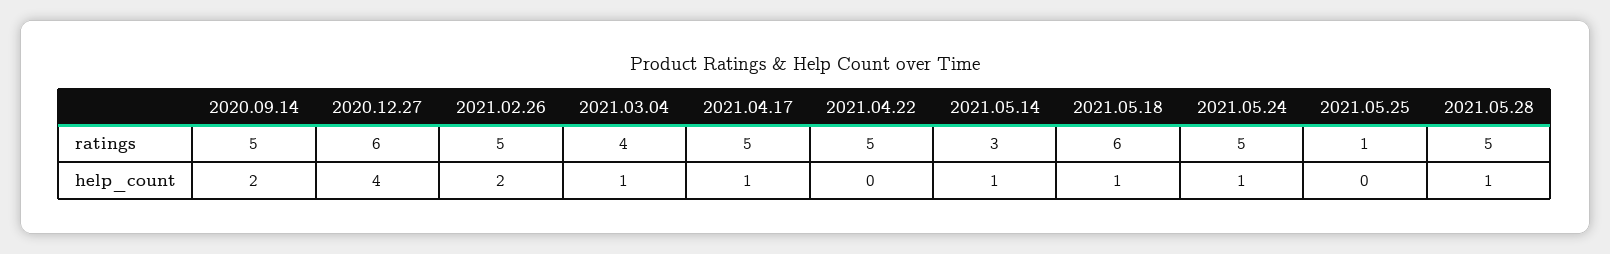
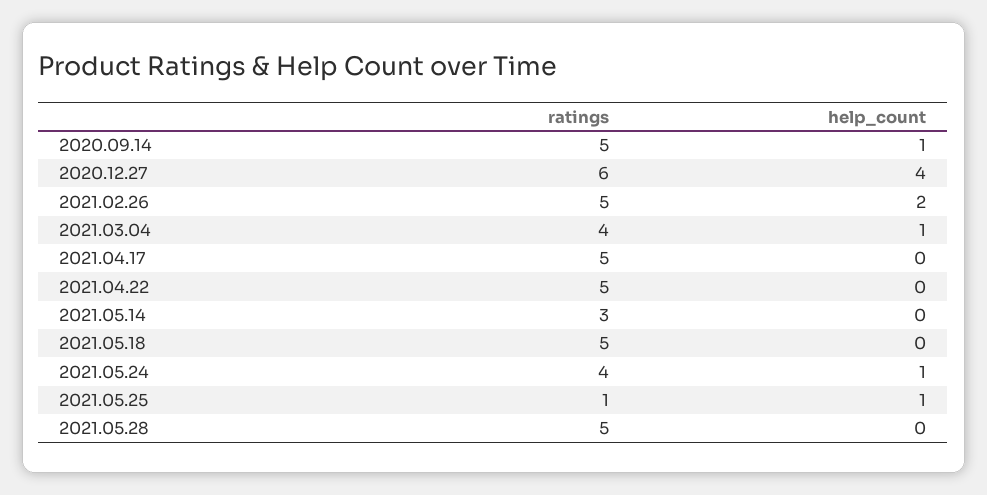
  {
    "2020.09.14": {
      "ratings": 5,
-     "help_count": 2
+     "help_count": 1
    },
    "2020.12.27": {
      "ratings": 6,
      "help_count": 4
    },
    "2021.02.26": {
      "ratings": 5,
      "help_count": 2
    },
    "2021.03.04": {
      "ratings": 4,
      "help_count": 1
    },
    "2021.04.17": {
      "ratings": 5,
-     "help_count": 1
+     "help_count": 0
    },
    "2021.04.22": {
      "ratings": 5,
      "help_count": 0
    },
    "2021.05.14": {
      "ratings": 3,
-     "help_count": 1
+     "help_count": 0
    },
    "2021.05.18": {
-     "ratings": 6,
+     "ratings": 5,
-     "help_count": 1
+     "help_count": 0
    },
    "2021.05.24": {
-     "ratings": 5,
+     "ratings": 4,
      "help_count": 1
    },
    "2021.05.25": {
      "ratings": 1,
-     "help_count": 0
+     "help_count": 1
    },
    "2021.05.28": {
      "ratings": 5,
-     "help_count": 1
+     "help_count": 0
    }
  }

